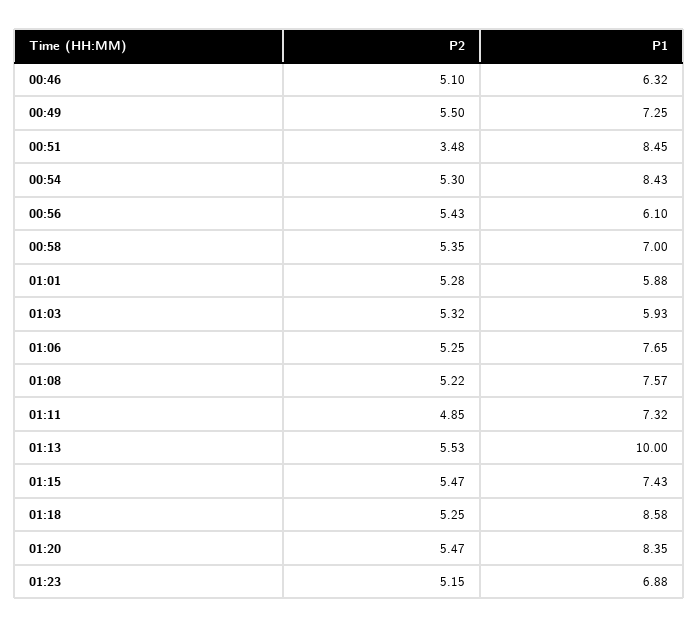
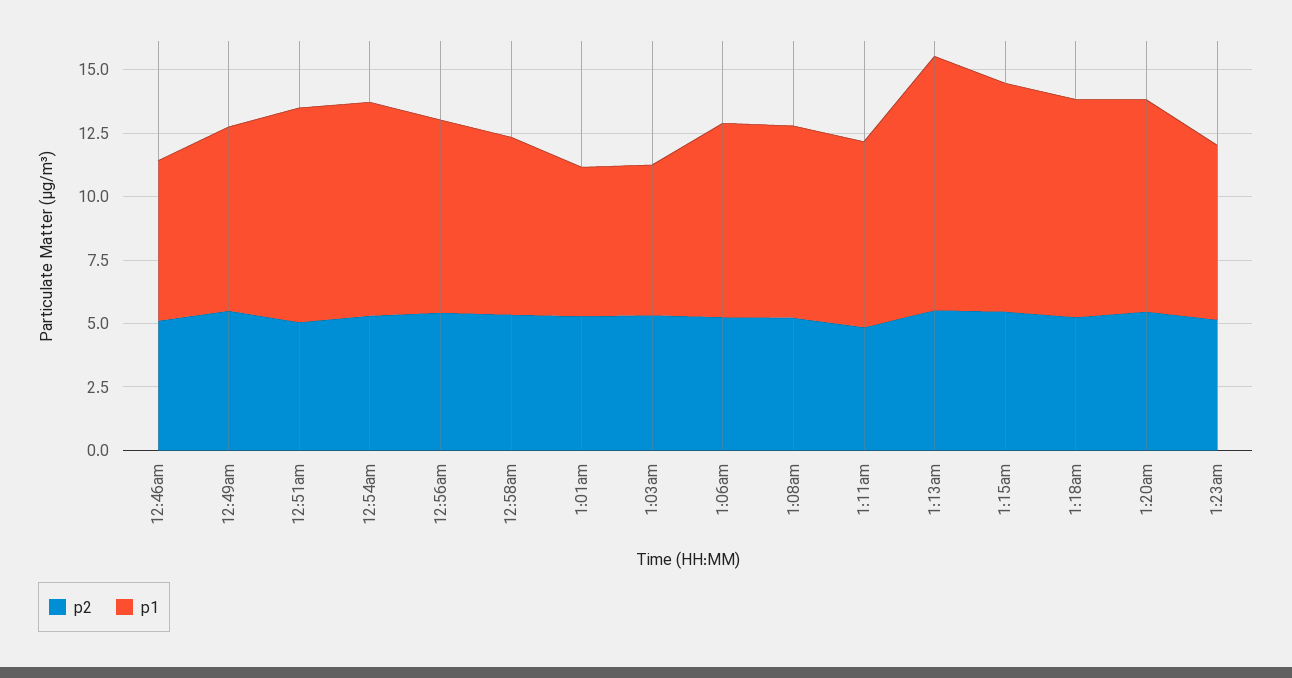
  {
    "P2": {
      "00:46": 5.1,
      "00:49": 5.5,
-     "00:51": 3.48,
+     "00:51": 5,
      "00:54": 5.3,
      "00:56": 5.43,
      "00:58": 5.35,
      "01:01": 5.28,
      "01:03": 5.32,
      "01:06": 5.25,
      "01:08": 5.22,
      "01:11": 4.85,
      "01:13": 5.53,
      "01:15": 5.47,
      "01:18": 5.25,
      "01:20": 5.47,
      "01:23": 5.15
    },
    "P1": {
      "00:46": 6.32,
      "00:49": 7.25,
      "00:51": 8.45,
      "00:54": 8.43,
-     "00:56": 6.1,
+     "00:56": 7.5,
      "00:58": 7,
      "01:01": 5.88,
      "01:03": 5.93,
      "01:06": 7.65,
      "01:08": 7.57,
      "01:11": 7.32,
      "01:13": 10,
-     "01:15": 7.43,
+     "01:15": 9,
      "01:18": 8.58,
      "01:20": 8.35,
      "01:23": 6.88
    }
  }

